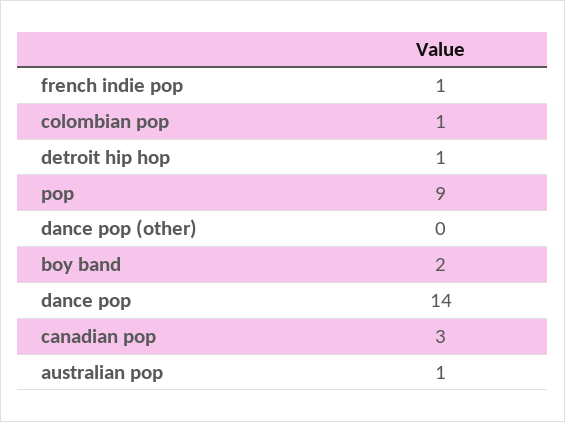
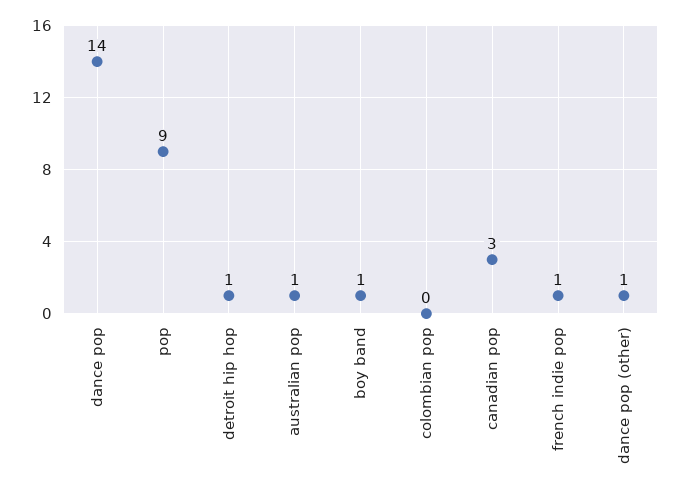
  {
    "french indie pop": 1,
-   "colombian pop": 1,
+   "colombian pop": 0,
    "detroit hip hop": 1,
    "pop": 9,
-   "dance pop (other)": 0,
+   "dance pop (other)": 1,
-   "boy band": 2,
+   "boy band": 1,
    "dance pop": 14,
    "canadian pop": 3,
    "australian pop": 1
  }

